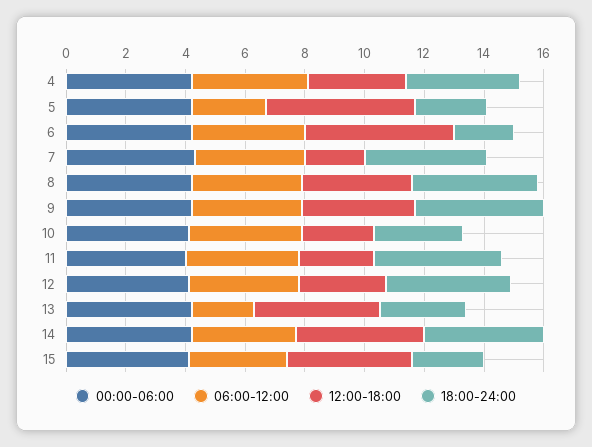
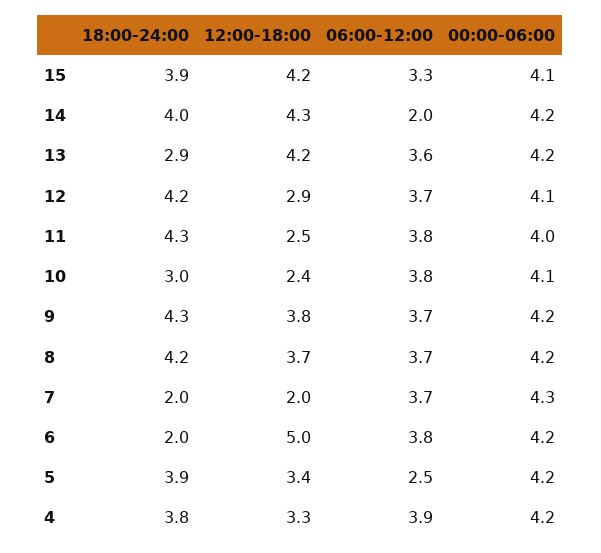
  {
    "00:00-06:00": {
      "4": 4.2,
      "5": 4.2,
      "6": 4.2,
      "7": 4.3,
      "8": 4.2,
      "9": 4.2,
      "10": 4.1,
      "11": 4,
      "12": 4.1,
      "13": 4.2,
      "14": 4.2,
      "15": 4.1
    },
    "06:00-12:00": {
      "4": 3.9,
      "5": 2.5,
      "6": 3.8,
      "7": 3.7,
      "8": 3.7,
      "9": 3.7,
      "10": 3.8,
      "11": 3.8,
      "12": 3.7,
-     "13": 2,
+     "13": 3.6,
-     "14": 3.5,
+     "14": 2,
      "15": 3.3
    },
    "12:00-18:00": {
      "4": 3.3,
-     "5": 5,
+     "5": 3.4,
      "6": 5,
      "7": 2,
      "8": 3.7,
      "9": 3.8,
      "10": 2.4,
      "11": 2.5,
      "12": 2.9,
      "13": 4.2,
      "14": 4.3,
      "15": 4.2
    },
    "18:00-24:00": {
      "4": 3.8,
-     "5": 2.5,
+     "5": 3.9,
      "6": 2,
-     "7": 4,
+     "7": 2,
      "8": 4.2,
      "9": 4.3,
      "10": 3,
      "11": 4.3,
      "12": 4.2,
      "13": 2.9,
      "14": 4,
-     "15": 2.5
+     "15": 3.9
    }
  }

